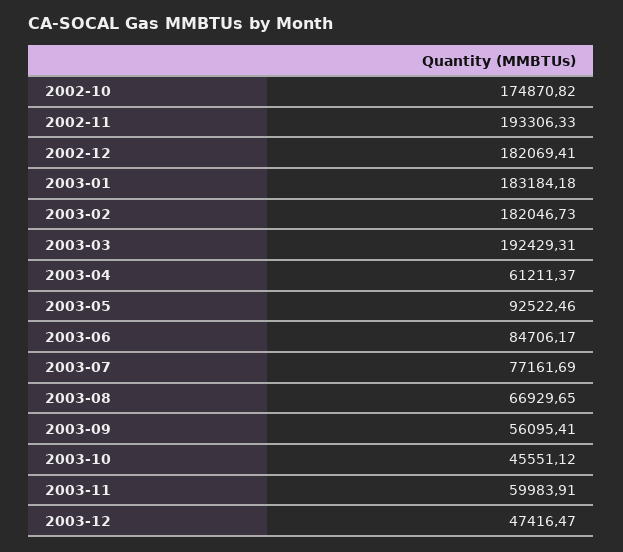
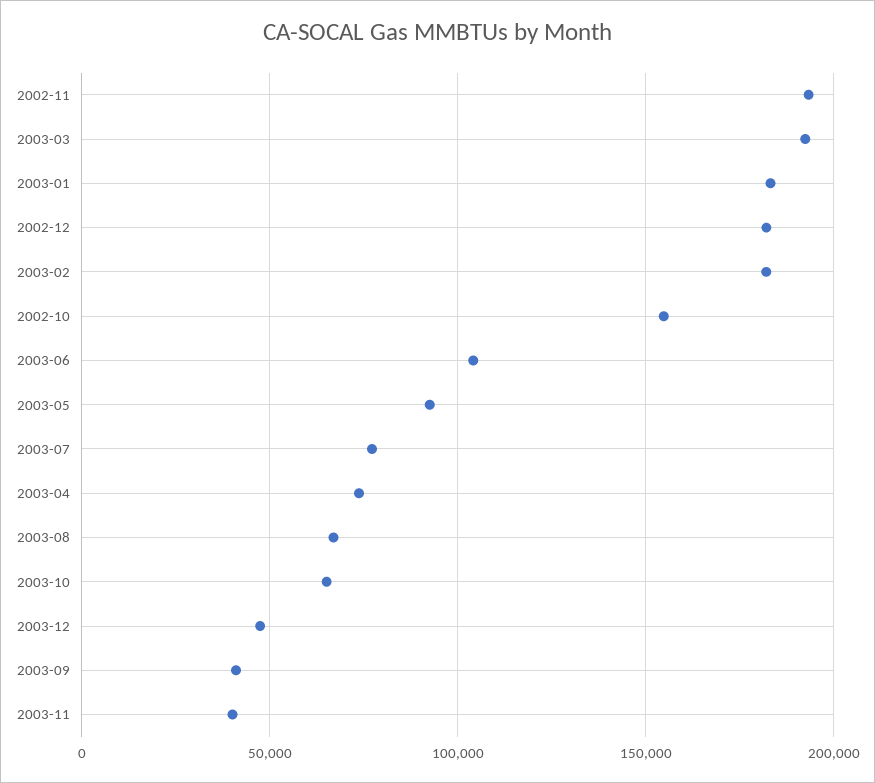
  {
-   "2002-10": 174870.82,
+   "2002-10": 155000,
    "2002-11": 193306.33,
    "2002-12": 182069.41,
    "2003-01": 183184.18,
    "2003-02": 182046.73,
    "2003-03": 192429.31,
-   "2003-04": 61211.37,
+   "2003-04": 75000,
    "2003-05": 92522.46,
-   "2003-06": 84706.17,
+   "2003-06": 105000,
    "2003-07": 77161.69,
    "2003-08": 66929.65,
-   "2003-09": 56095.41,
+   "2003-09": 40000,
-   "2003-10": 45551.12,
+   "2003-10": 65000,
-   "2003-11": 59983.91,
+   "2003-11": 40000,
    "2003-12": 47416.47
  }

